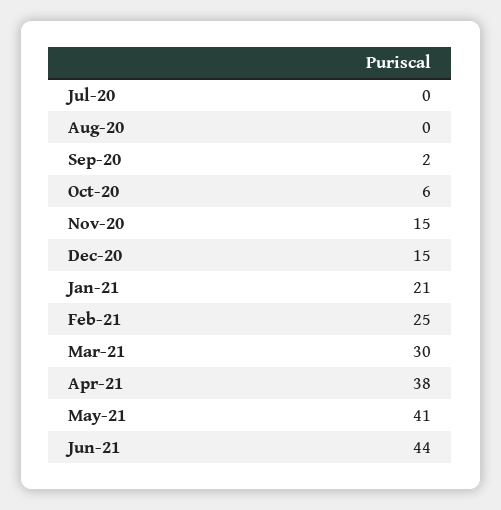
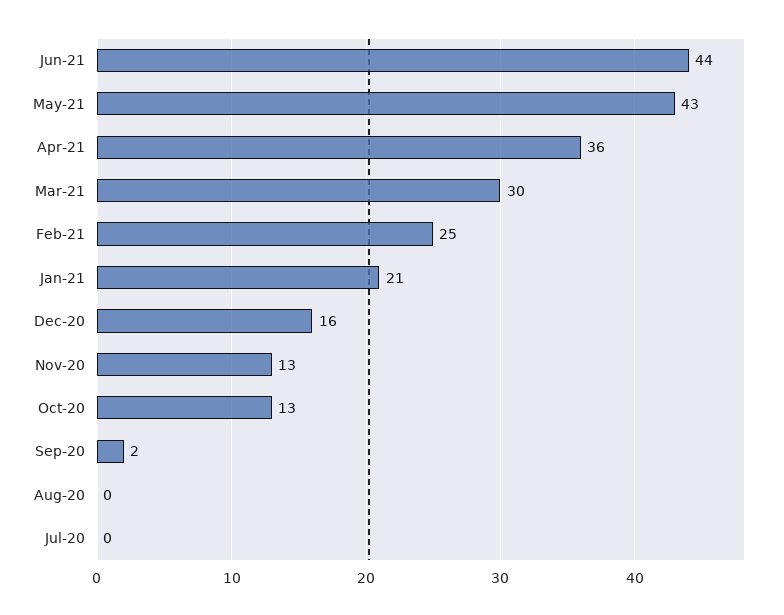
  {
    "Jul-20": 0,
    "Aug-20": 0,
    "Sep-20": 2,
-   "Oct-20": 6,
+   "Oct-20": 13,
-   "Nov-20": 15,
+   "Nov-20": 13,
-   "Dec-20": 15,
+   "Dec-20": 16,
    "Jan-21": 21,
    "Feb-21": 25,
    "Mar-21": 30,
-   "Apr-21": 38,
+   "Apr-21": 36,
-   "May-21": 41,
+   "May-21": 43,
    "Jun-21": 44
  }

